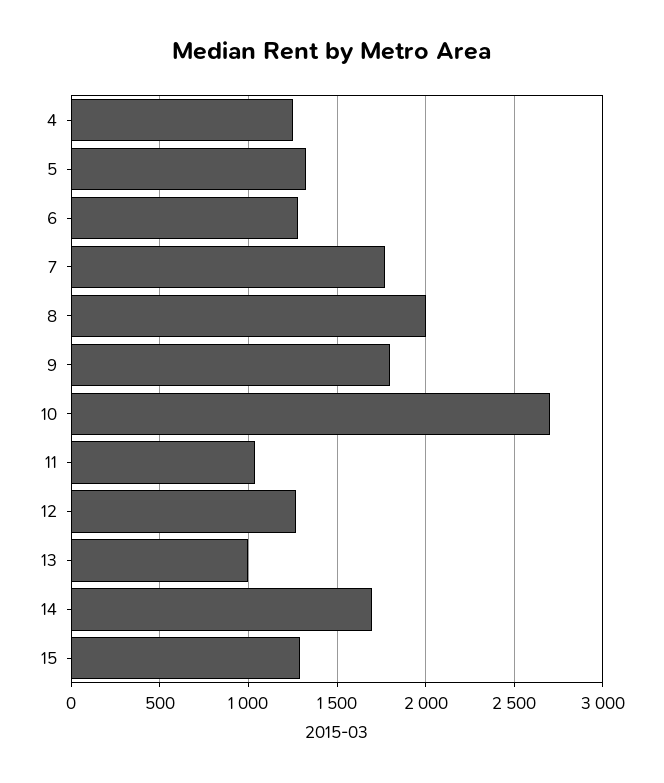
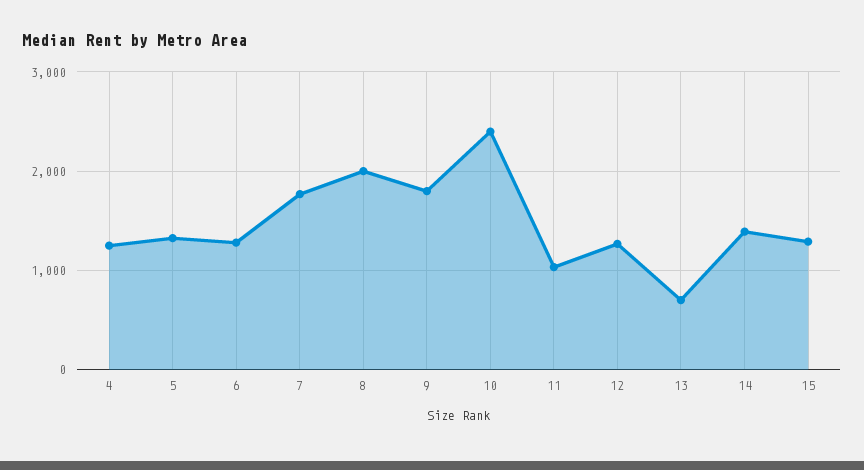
  {
    "4": 1250,
    "5": 1350,
    "6": 1300,
    "7": 1750,
    "8": 2000,
    "9": 1800,
-   "10": 2700,
+   "10": 2400,
    "11": 1050,
    "12": 1250,
-   "13": 1000,
+   "13": 700,
-   "14": 1700,
+   "14": 1400,
    "15": 1300
  }

